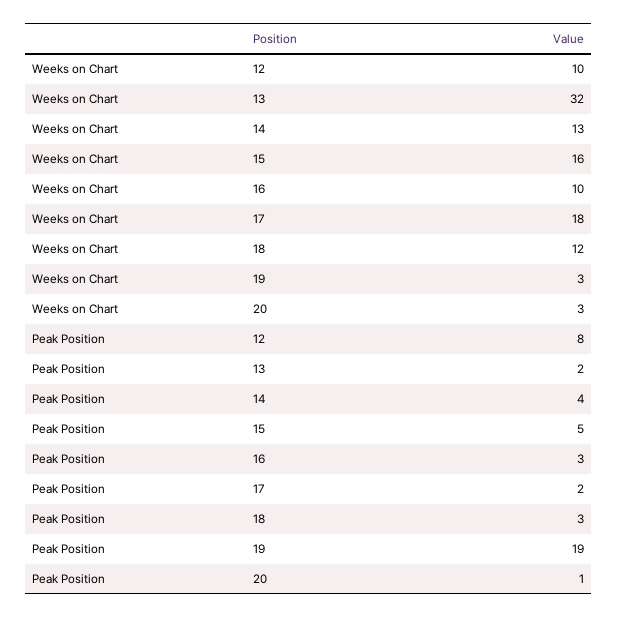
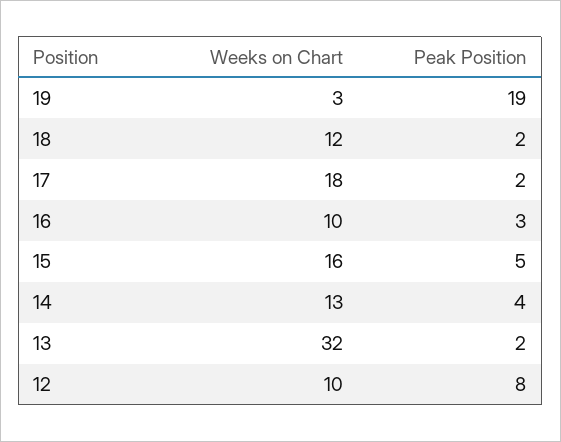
  {
    "Weeks on Chart": {
      "12": 10,
      "13": 32,
      "14": 13,
      "15": 16,
      "16": 10,
      "17": 18,
      "18": 12,
-     "19": 3,
+     "19": 3
-     "20": 3
    },
    "Peak Position": {
      "12": 8,
      "13": 2,
      "14": 4,
      "15": 5,
      "16": 3,
      "17": 2,
-     "18": 3,
+     "18": 2,
-     "19": 19,
+     "19": 19
-     "20": 1
    }
  }

